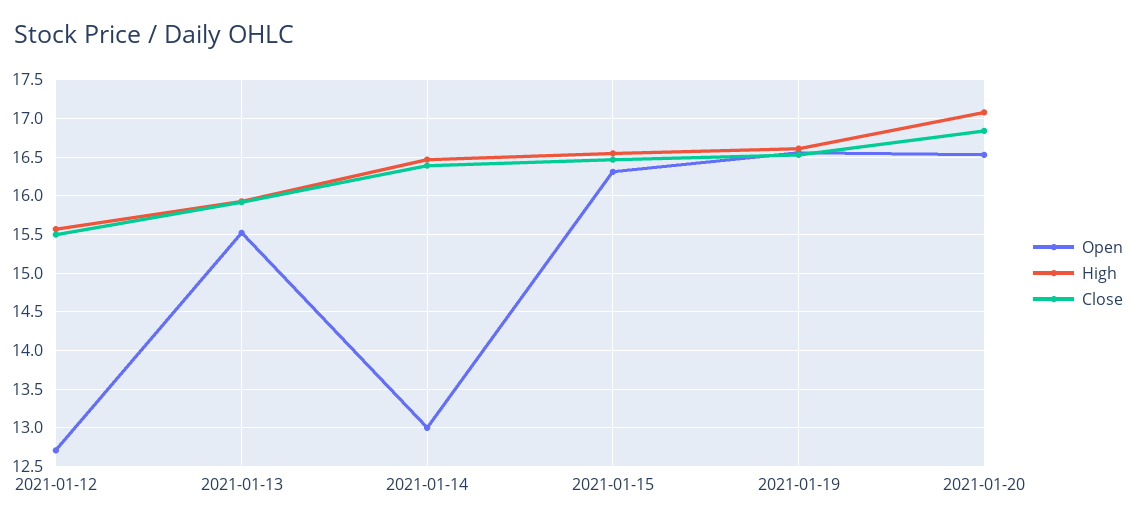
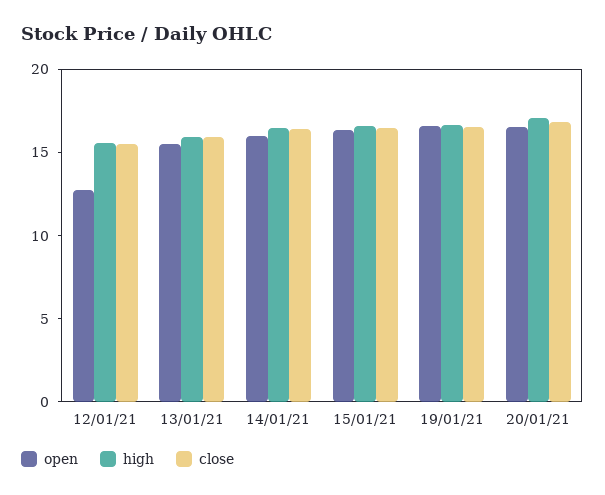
  {
    "Open": {
      "2021-01-12": 12.7,
      "2021-01-13": 15.5,
-     "2021-01-14": 13,
+     "2021-01-14": 16,
      "2021-01-15": 16.3,
      "2021-01-19": 16.6,
      "2021-01-20": 16.5
    },
    "High": {
      "2021-01-12": 15.6,
      "2021-01-13": 15.9,
      "2021-01-14": 16.5,
      "2021-01-15": 16.6,
      "2021-01-19": 16.6,
      "2021-01-20": 17.1
    },
    "Close": {
      "2021-01-12": 15.5,
      "2021-01-13": 15.9,
      "2021-01-14": 16.4,
      "2021-01-15": 16.5,
      "2021-01-19": 16.5,
      "2021-01-20": 16.8
    }
  }

